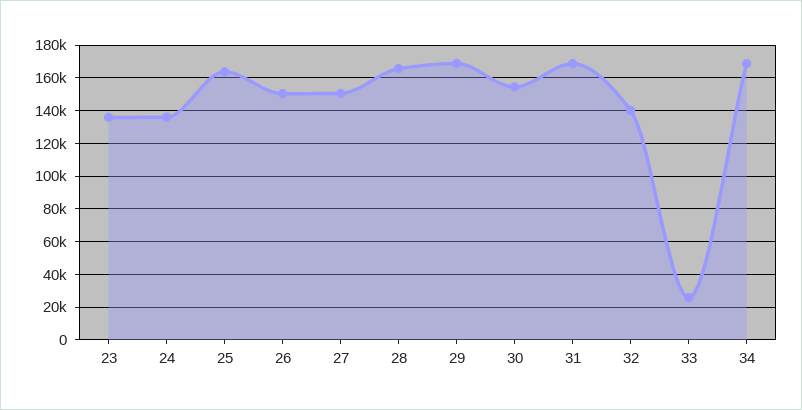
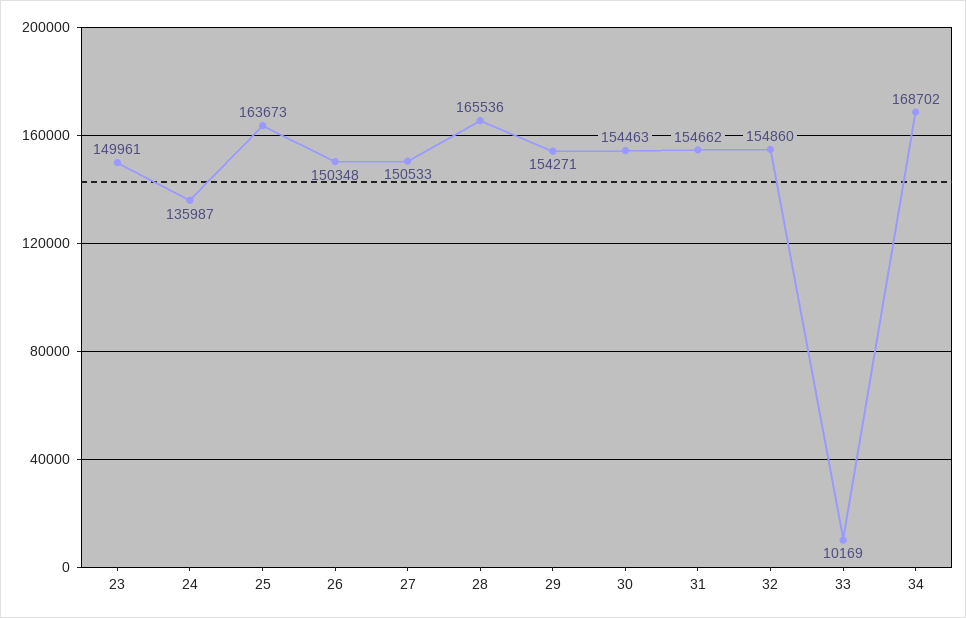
  {
-   "23": 135000,
+   "23": 149961,
    "24": 135987,
    "25": 163673,
    "26": 150348,
    "27": 150533,
    "28": 165536,
-   "29": 170000,
+   "29": 154271,
    "30": 154463,
-   "31": 170000,
+   "31": 154662,
-   "32": 140000,
+   "32": 154860,
-   "33": 25000,
+   "33": 10169,
    "34": 168702
  }

